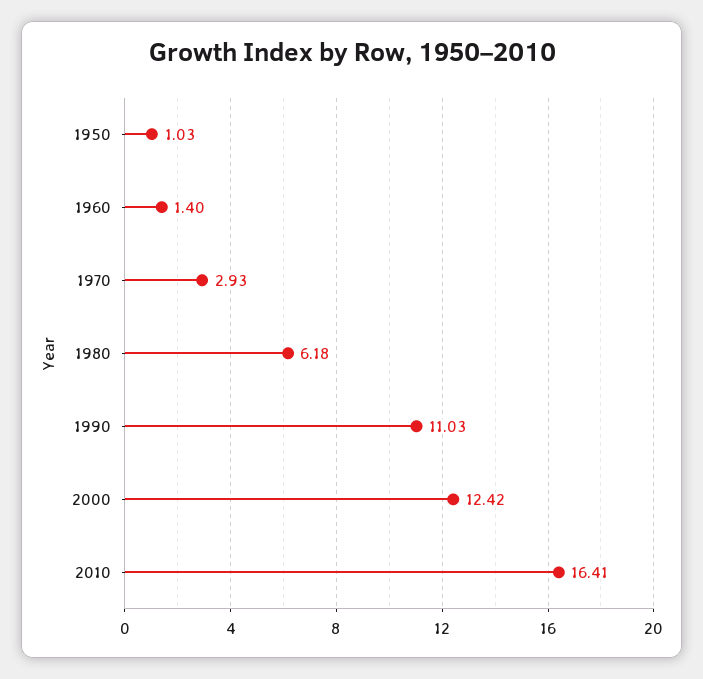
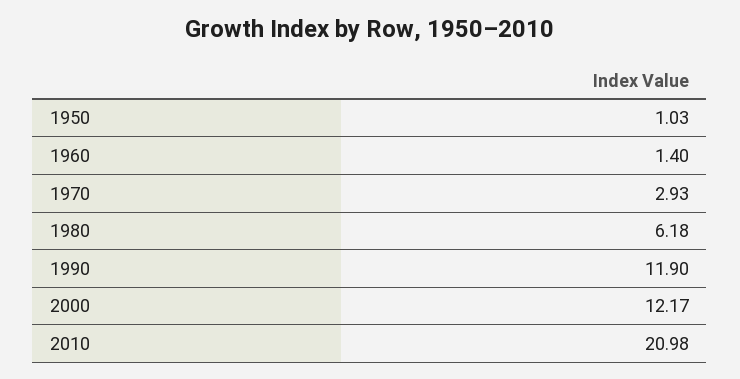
  {
    "1950": 1.03,
    "1960": 1.4,
    "1970": 2.93,
    "1980": 6.18,
-   "1990": 11.03,
+   "1990": 11.9,
-   "2000": 12.42,
+   "2000": 12.17,
-   "2010": 16.41
+   "2010": 20.98
  }

